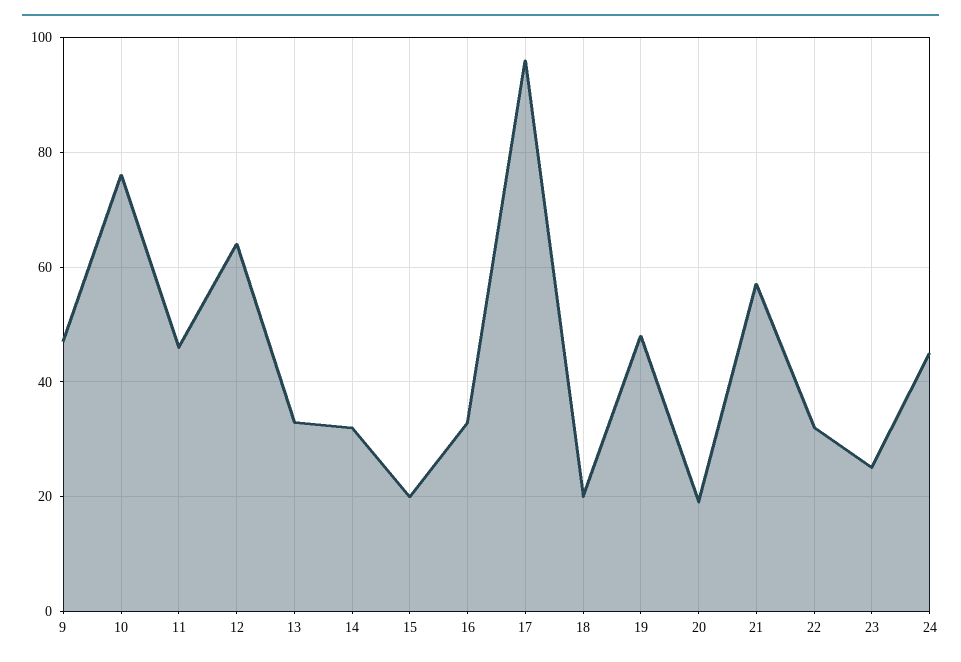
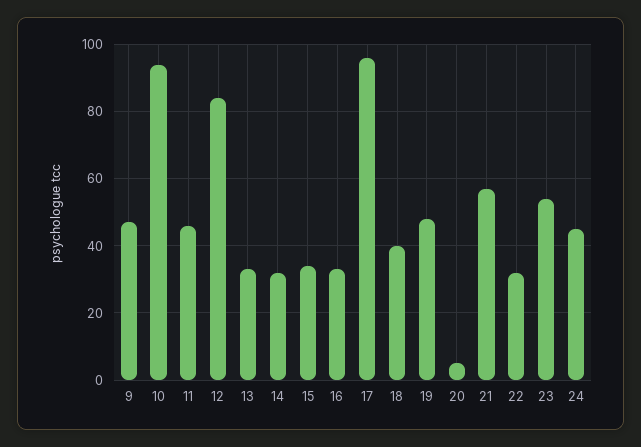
  {
    "9": 45,
-   "10": 75,
+   "10": 95,
    "11": 45,
-   "12": 65,
+   "12": 85,
    "13": 35,
    "14": 30,
-   "15": 20,
+   "15": 35,
    "16": 35,
    "17": 95,
-   "18": 20,
+   "18": 40,
    "19": 50,
-   "20": 20,
+   "20": 5,
    "21": 55,
    "22": 30,
-   "23": 25,
+   "23": 55,
    "24": 45
  }

